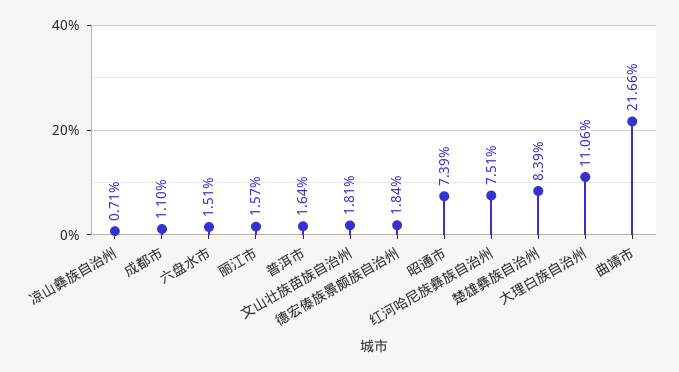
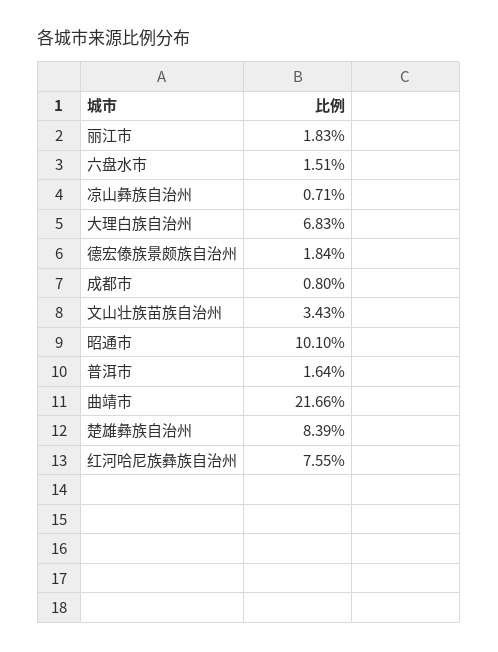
  {
    "凉山彝族自治州": 0.71,
-   "成都市": 1.1,
+   "成都市": 0.8,
    "六盘水市": 1.51,
-   "丽江市": 1.57,
+   "丽江市": 1.83,
    "普洱市": 1.64,
-   "文山壮族苗族自治州": 1.81,
+   "文山壮族苗族自治州": 3.43,
    "德宏傣族景颇族自治州": 1.84,
-   "昭通市": 7.39,
+   "昭通市": 10.1,
-   "红河哈尼族彝族自治州": 7.51,
+   "红河哈尼族彝族自治州": 7.55,
    "楚雄彝族自治州": 8.39,
-   "大理白族自治州": 11.06,
+   "大理白族自治州": 6.83,
    "曲靖市": 21.66
  }

